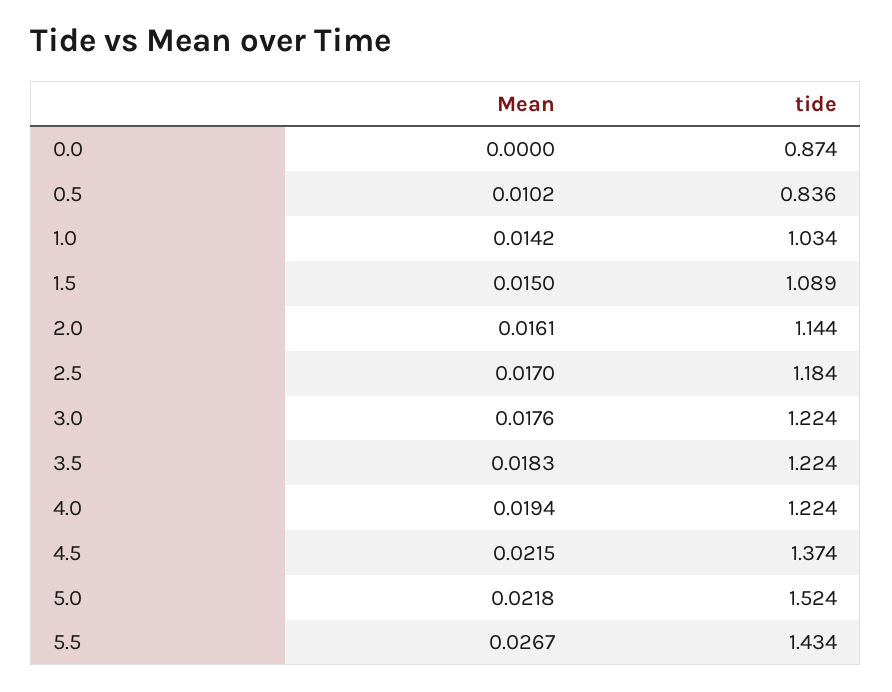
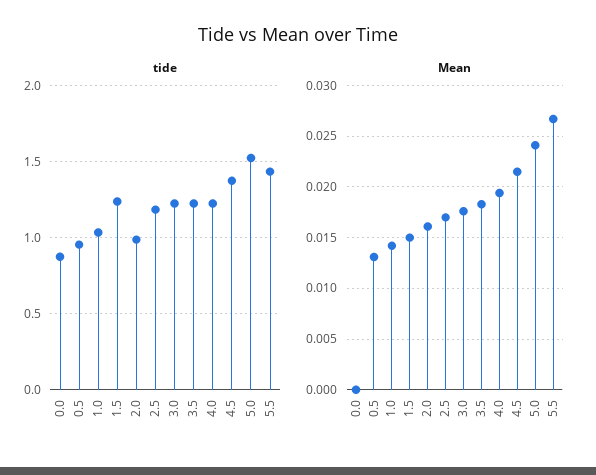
  {
    "Mean": {
      "0.0": 0,
-     "0.5": 0.0102,
+     "0.5": 0.013,
      "1.0": 0.0142,
      "1.5": 0.015,
      "2.0": 0.0161,
      "2.5": 0.017,
      "3.0": 0.0176,
      "3.5": 0.0183,
      "4.0": 0.0194,
      "4.5": 0.0215,
-     "5.0": 0.0218,
+     "5.0": 0.024,
      "5.5": 0.0267
    },
    "tide": {
      "0.0": 0.874,
-     "0.5": 0.836,
+     "0.5": 0.95,
      "1.0": 1.034,
-     "1.5": 1.089,
+     "1.5": 1.25,
-     "2.0": 1.144,
+     "2.0": 1,
      "2.5": 1.184,
      "3.0": 1.224,
      "3.5": 1.224,
      "4.0": 1.224,
      "4.5": 1.374,
      "5.0": 1.524,
      "5.5": 1.434
    }
  }

